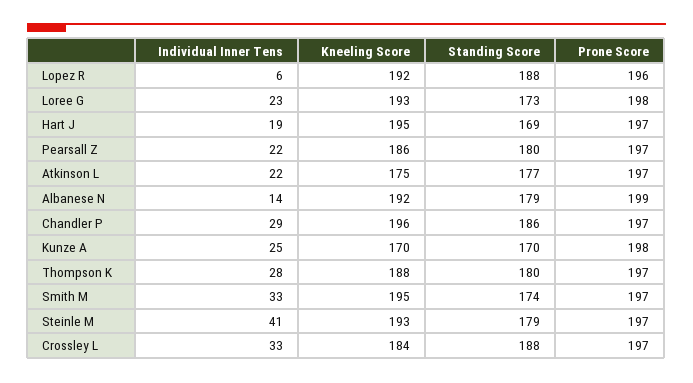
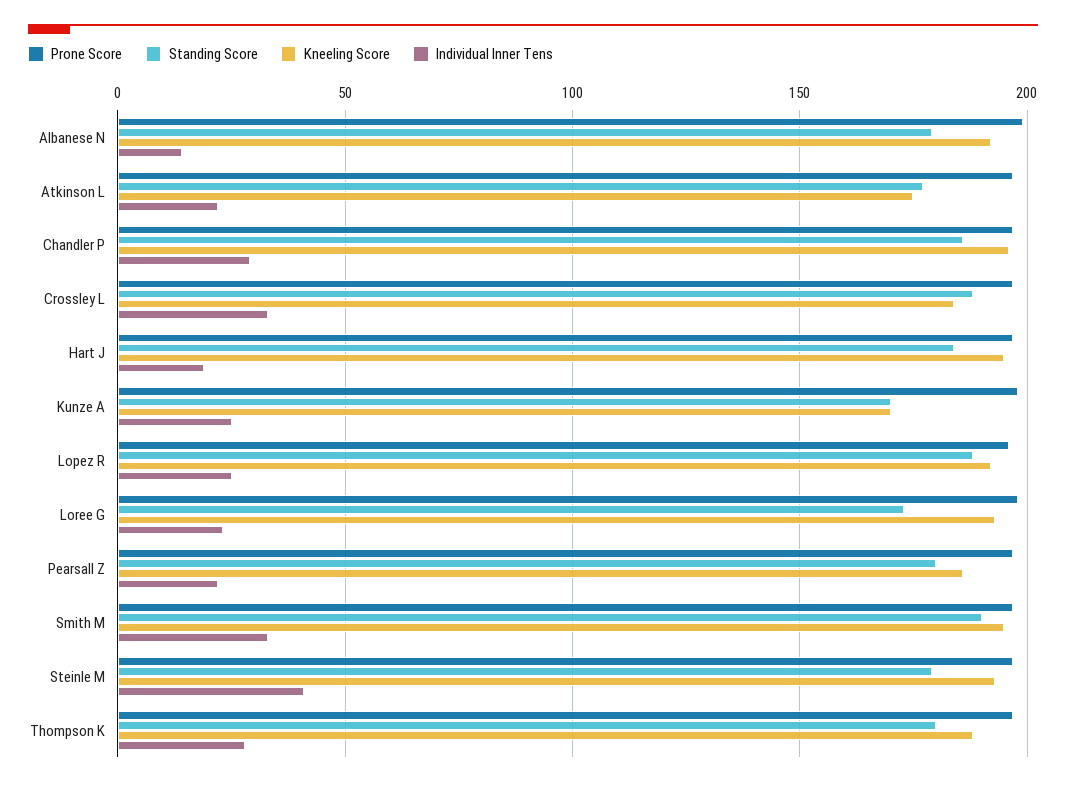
  {
    "Individual Inner Tens": {
-     "Lopez R": 6,
+     "Lopez R": 25,
      "Loree G": 23,
      "Hart J": 19,
      "Pearsall Z": 22,
      "Atkinson L": 22,
      "Albanese N": 14,
      "Chandler P": 29,
      "Kunze A": 25,
      "Thompson K": 28,
      "Smith M": 33,
      "Steinle M": 41,
      "Crossley L": 33
    },
    "Kneeling Score": {
      "Lopez R": 192,
      "Loree G": 193,
      "Hart J": 195,
      "Pearsall Z": 186,
      "Atkinson L": 175,
      "Albanese N": 192,
      "Chandler P": 196,
      "Kunze A": 170,
      "Thompson K": 188,
      "Smith M": 195,
      "Steinle M": 193,
      "Crossley L": 184
    },
    "Standing Score": {
      "Lopez R": 188,
      "Loree G": 173,
-     "Hart J": 169,
+     "Hart J": 185,
      "Pearsall Z": 180,
      "Atkinson L": 177,
      "Albanese N": 179,
      "Chandler P": 186,
      "Kunze A": 170,
      "Thompson K": 180,
-     "Smith M": 174,
+     "Smith M": 190,
      "Steinle M": 179,
      "Crossley L": 188
    },
    "Prone Score": {
      "Lopez R": 196,
      "Loree G": 198,
      "Hart J": 197,
      "Pearsall Z": 197,
      "Atkinson L": 197,
      "Albanese N": 199,
      "Chandler P": 197,
      "Kunze A": 198,
      "Thompson K": 197,
      "Smith M": 197,
      "Steinle M": 197,
      "Crossley L": 197
    }
  }

